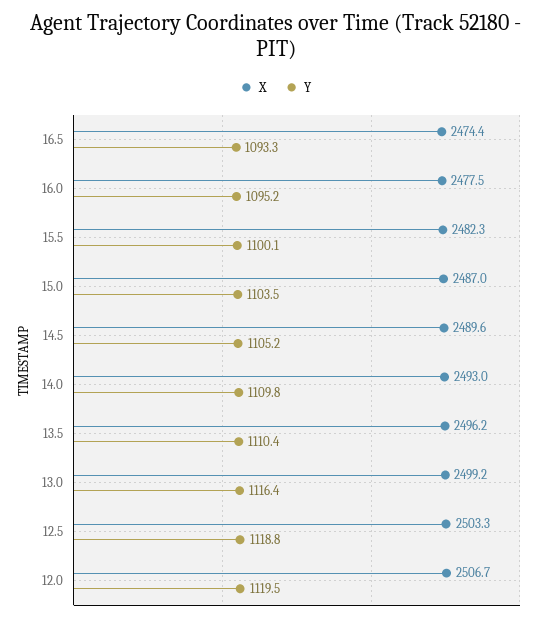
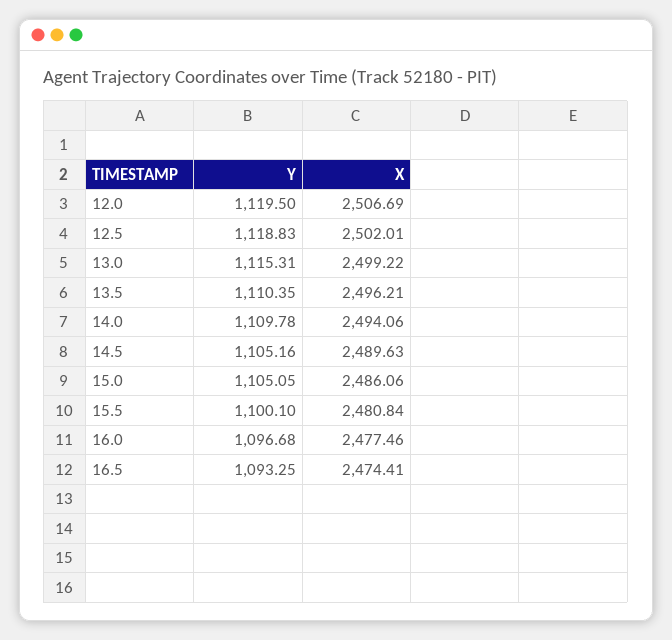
  {
    "X": {
      "16.5": 2474.41,
      "16.0": 2477.46,
-     "15.5": 2482.3,
+     "15.5": 2480.84,
-     "15.0": 2487,
+     "15.0": 2486.06,
      "14.5": 2489.63,
-     "14.0": 2493,
+     "14.0": 2494.06,
      "13.5": 2496.21,
      "13.0": 2499.22,
-     "12.5": 2503.3,
+     "12.5": 2502.01,
      "12.0": 2506.69
    },
    "Y": {
      "16.5": 1093.25,
-     "16.0": 1095.2,
+     "16.0": 1096.68,
      "15.5": 1100.1,
-     "15.0": 1103.5,
+     "15.0": 1105.05,
      "14.5": 1105.16,
      "14.0": 1109.78,
      "13.5": 1110.35,
-     "13.0": 1116.4,
+     "13.0": 1115.31,
      "12.5": 1118.83,
      "12.0": 1119.5
    }
  }

